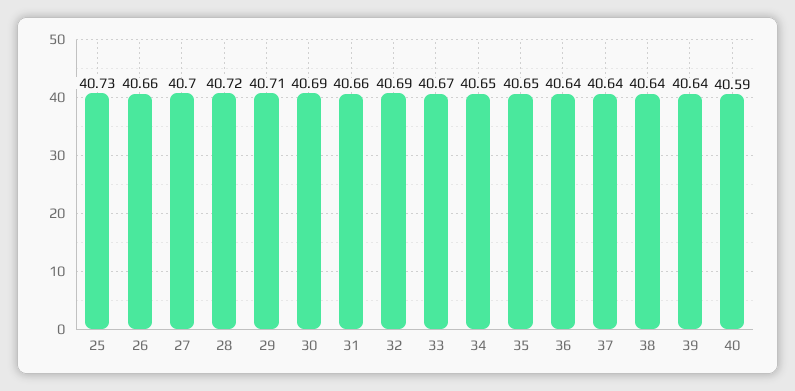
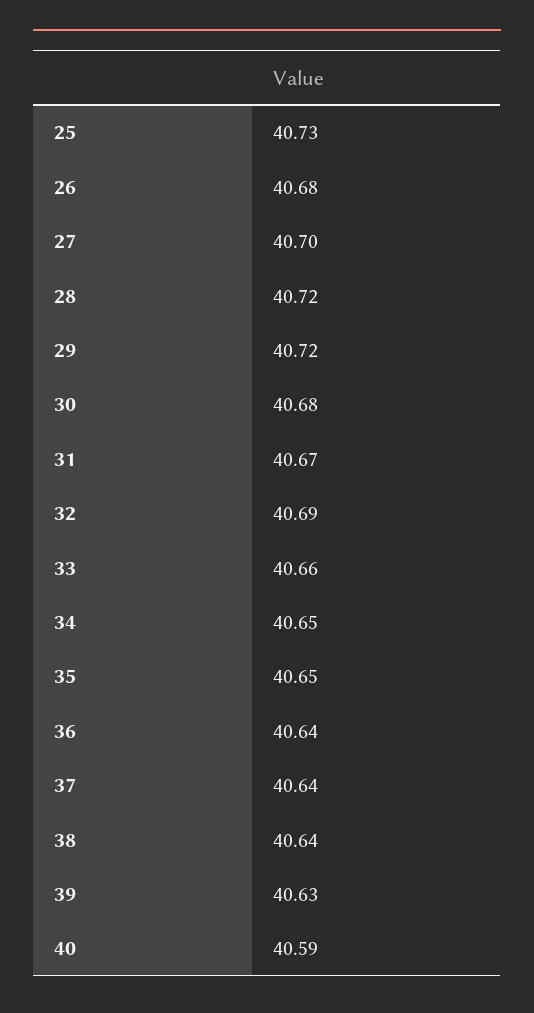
  {
    "25": 40.73,
-   "26": 40.66,
+   "26": 40.68,
    "27": 40.7,
    "28": 40.72,
-   "29": 40.71,
+   "29": 40.72,
-   "30": 40.69,
+   "30": 40.68,
-   "31": 40.66,
+   "31": 40.67,
    "32": 40.69,
-   "33": 40.67,
+   "33": 40.66,
    "34": 40.65,
    "35": 40.65,
    "36": 40.64,
    "37": 40.64,
    "38": 40.64,
-   "39": 40.64,
+   "39": 40.63,
    "40": 40.59
  }

